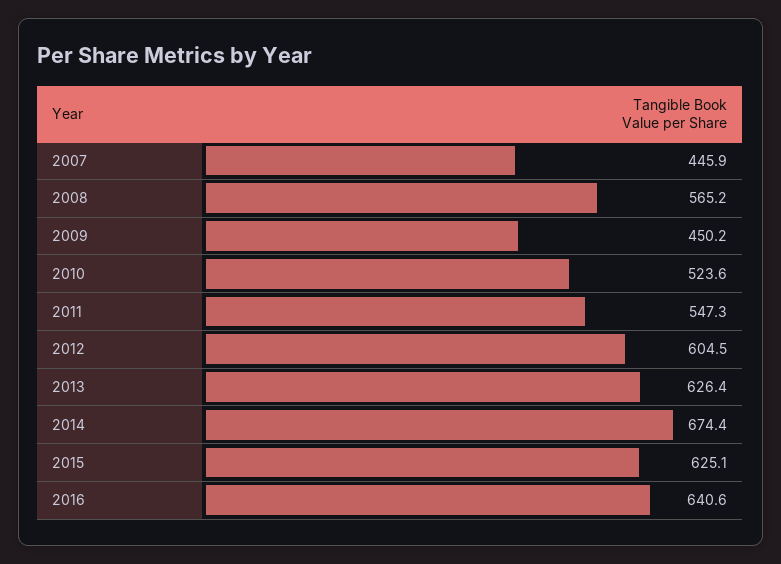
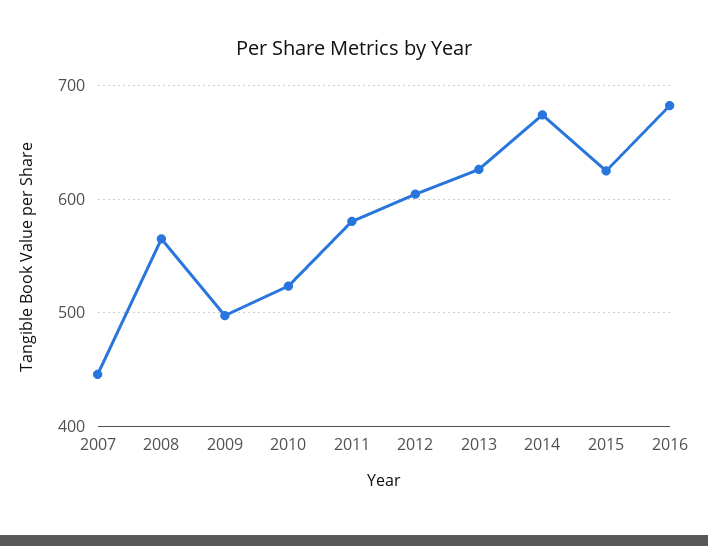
  {
    "2007": 445.9,
    "2008": 565.2,
-   "2009": 450.2,
+   "2009": 500,
    "2010": 523.6,
-   "2011": 547.3,
+   "2011": 580,
    "2012": 604.5,
    "2013": 626.4,
    "2014": 674.4,
    "2015": 625.1,
-   "2016": 640.6
+   "2016": 680
  }

